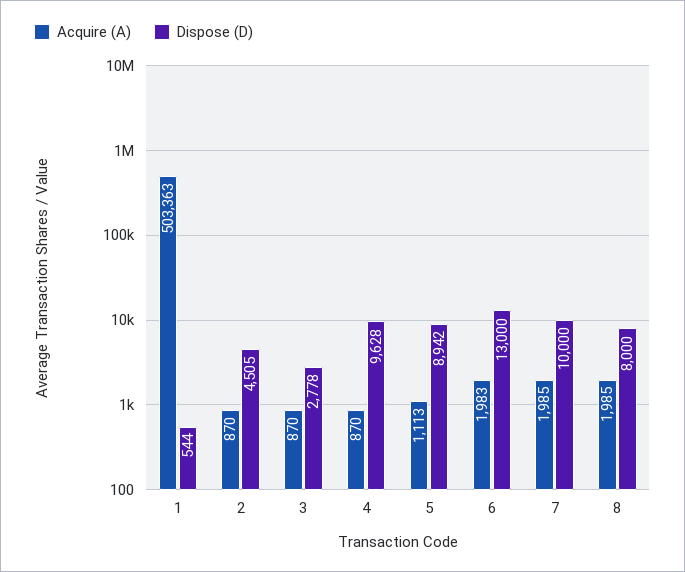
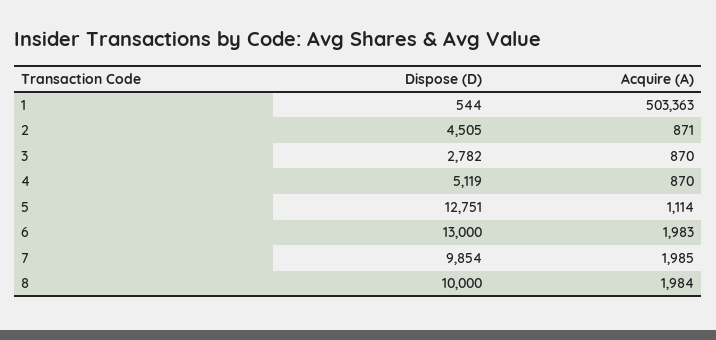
  {
    "Acquire (A)": {
      "1": 503363,
-     "2": 870,
+     "2": 871,
      "3": 870,
      "4": 870,
-     "5": 1113,
+     "5": 1114,
      "6": 1983,
      "7": 1985,
-     "8": 1985
+     "8": 1984
    },
    "Dispose (D)": {
      "1": 544,
      "2": 4505,
-     "3": 2778,
+     "3": 2782,
-     "4": 9628,
+     "4": 5119,
-     "5": 8942,
+     "5": 12751,
      "6": 13000,
-     "7": 10000,
+     "7": 9854,
-     "8": 8000
+     "8": 10000
    }
  }

